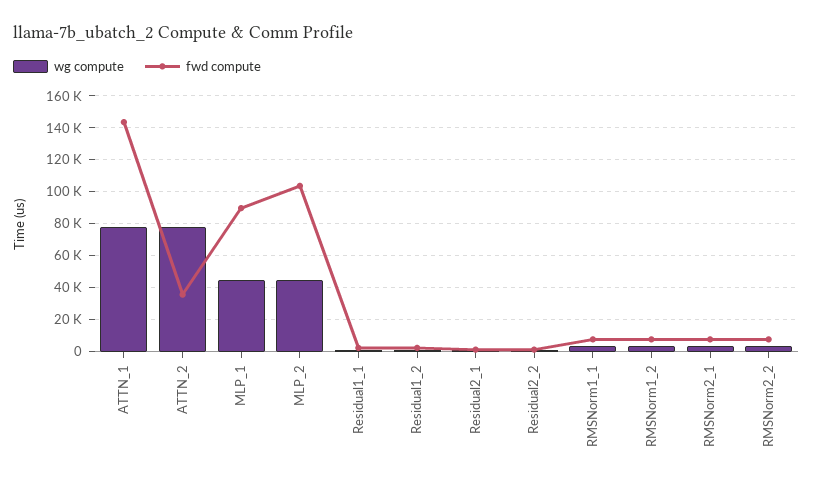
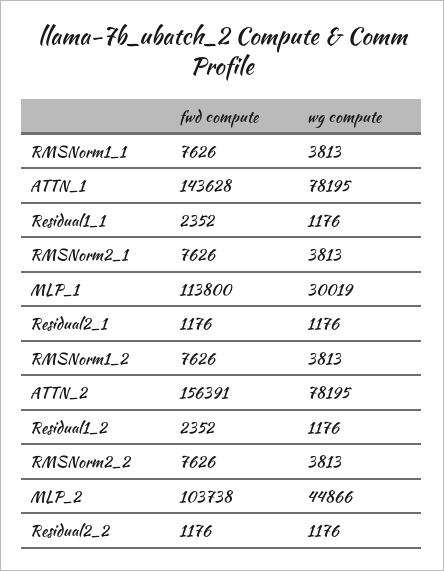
  {
    "wg compute": {
      "ATTN_1": 78195,
      "ATTN_2": 78195,
-     "MLP_1": 45000,
+     "MLP_1": 30019,
      "MLP_2": 44866,
      "Residual1_1": 1176,
      "Residual1_2": 1176,
      "Residual2_1": 1176,
      "Residual2_2": 1176,
      "RMSNorm1_1": 3813,
      "RMSNorm1_2": 3813,
      "RMSNorm2_1": 3813,
      "RMSNorm2_2": 3813
    },
    "fwd compute": {
      "ATTN_1": 143628,
-     "ATTN_2": 35000,
+     "ATTN_2": 156391,
-     "MLP_1": 90000,
+     "MLP_1": 113800,
      "MLP_2": 103738,
      "Residual1_1": 2352,
      "Residual1_2": 2352,
      "Residual2_1": 1176,
      "Residual2_2": 1176,
      "RMSNorm1_1": 7626,
      "RMSNorm1_2": 7626,
      "RMSNorm2_1": 7626,
      "RMSNorm2_2": 7626
    }
  }

